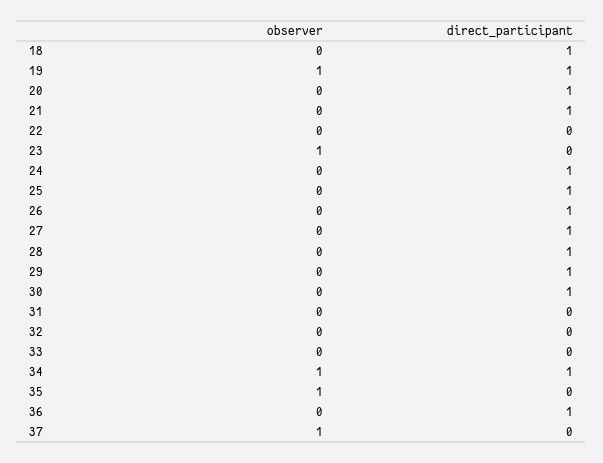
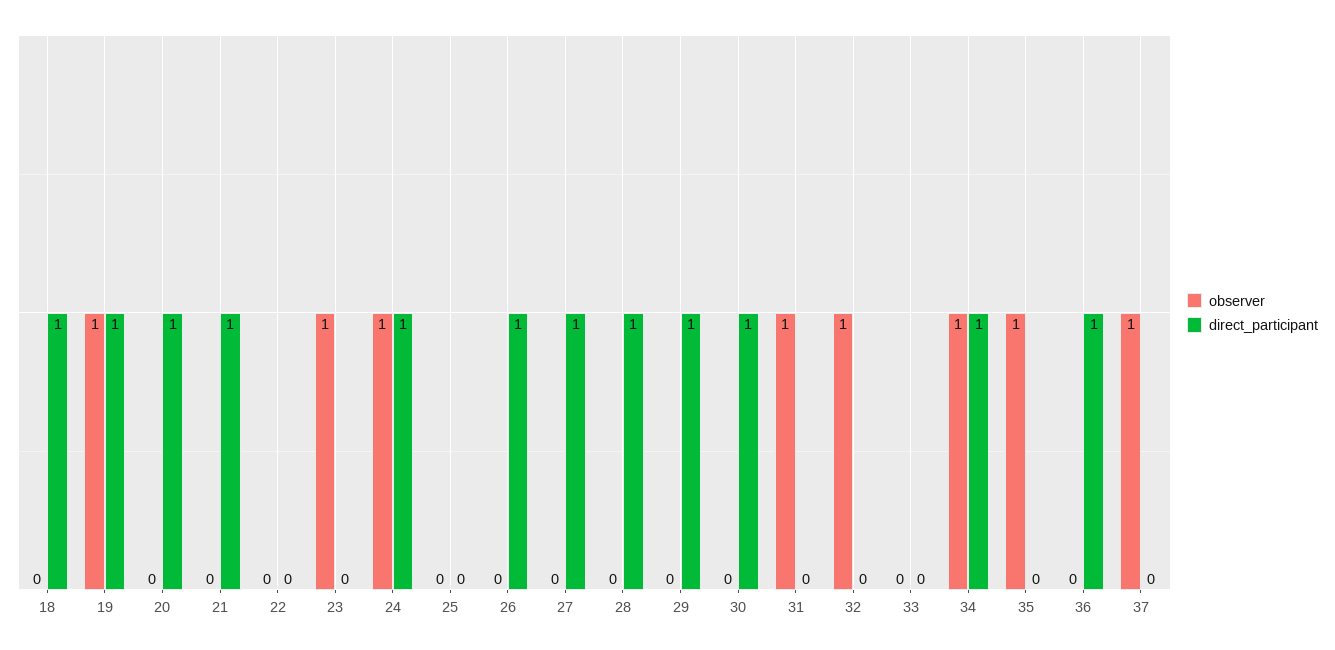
  {
    "observer": {
      "18": 0,
      "19": 1,
      "20": 0,
      "21": 0,
      "22": 0,
      "23": 1,
-     "24": 0,
+     "24": 1,
      "25": 0,
      "26": 0,
      "27": 0,
      "28": 0,
      "29": 0,
      "30": 0,
-     "31": 0,
+     "31": 1,
-     "32": 0,
+     "32": 1,
      "33": 0,
      "34": 1,
      "35": 1,
      "36": 0,
      "37": 1
    },
    "direct_participant": {
      "18": 1,
      "19": 1,
      "20": 1,
      "21": 1,
      "22": 0,
      "23": 0,
      "24": 1,
-     "25": 1,
+     "25": 0,
      "26": 1,
      "27": 1,
      "28": 1,
      "29": 1,
      "30": 1,
      "31": 0,
      "32": 0,
      "33": 0,
      "34": 1,
      "35": 0,
      "36": 1,
      "37": 0
    }
  }

